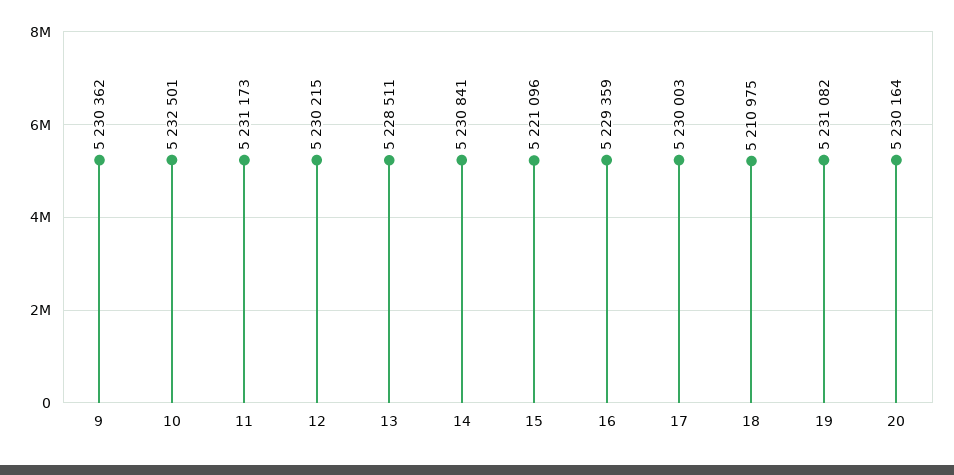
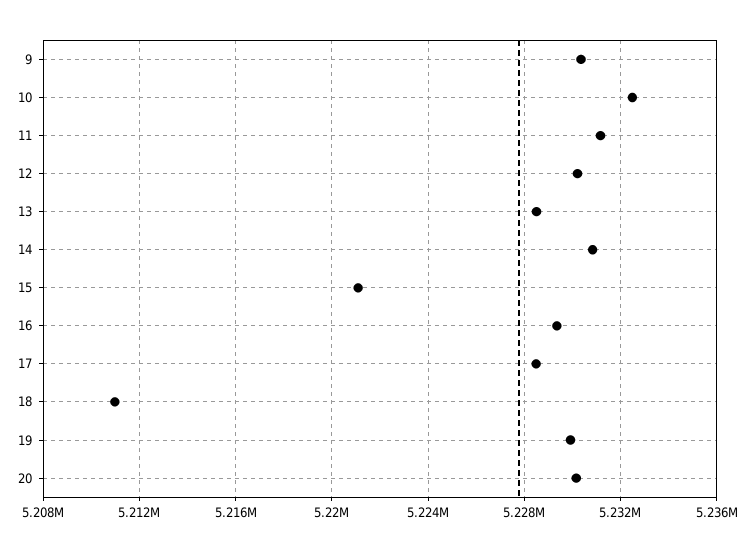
  {
    "9": 5230362,
    "10": 5232501,
    "11": 5231173,
    "12": 5230215,
    "13": 5228511,
    "14": 5230841,
    "15": 5221096,
    "16": 5229359,
-   "17": 5230003,
+   "17": 5228500,
    "18": 5210975,
-   "19": 5231082,
+   "19": 5230000,
    "20": 5230164
  }

